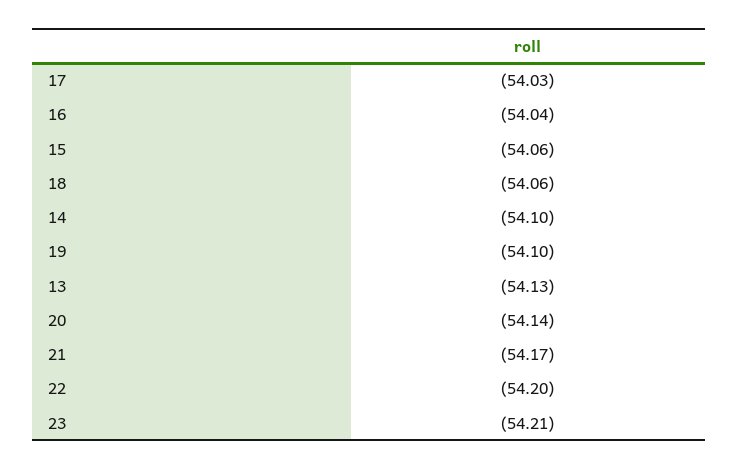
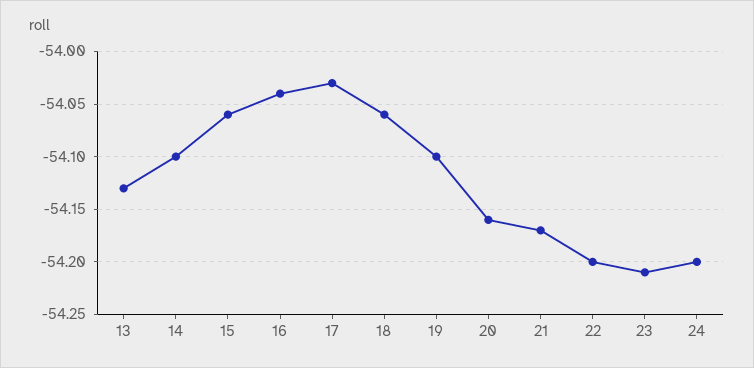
  {
    "17": -54.03,
    "16": -54.04,
    "15": -54.06,
    "18": -54.06,
    "14": -54.1,
    "19": -54.1,
    "13": -54.13,
-   "20": -54.14,
+   "20": -54.16,
    "21": -54.17,
    "22": -54.2,
-   "23": -54.21
+   "23": -54.21,
+   "24": -54.2
  }

